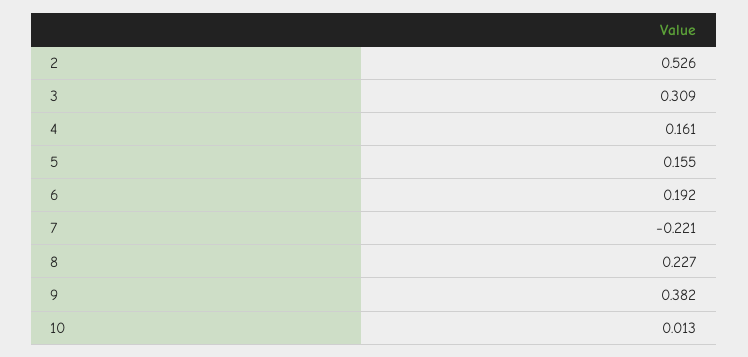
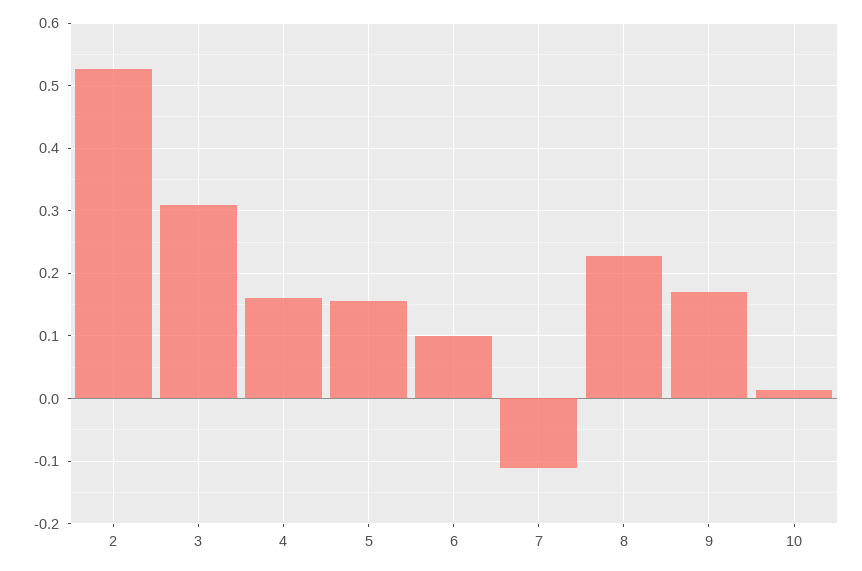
  {
    "2": 0.526,
    "3": 0.309,
    "4": 0.161,
    "5": 0.155,
-   "6": 0.192,
+   "6": 0.1,
-   "7": -0.221,
+   "7": -0.11,
    "8": 0.227,
-   "9": 0.382,
+   "9": 0.17,
    "10": 0.013
  }

